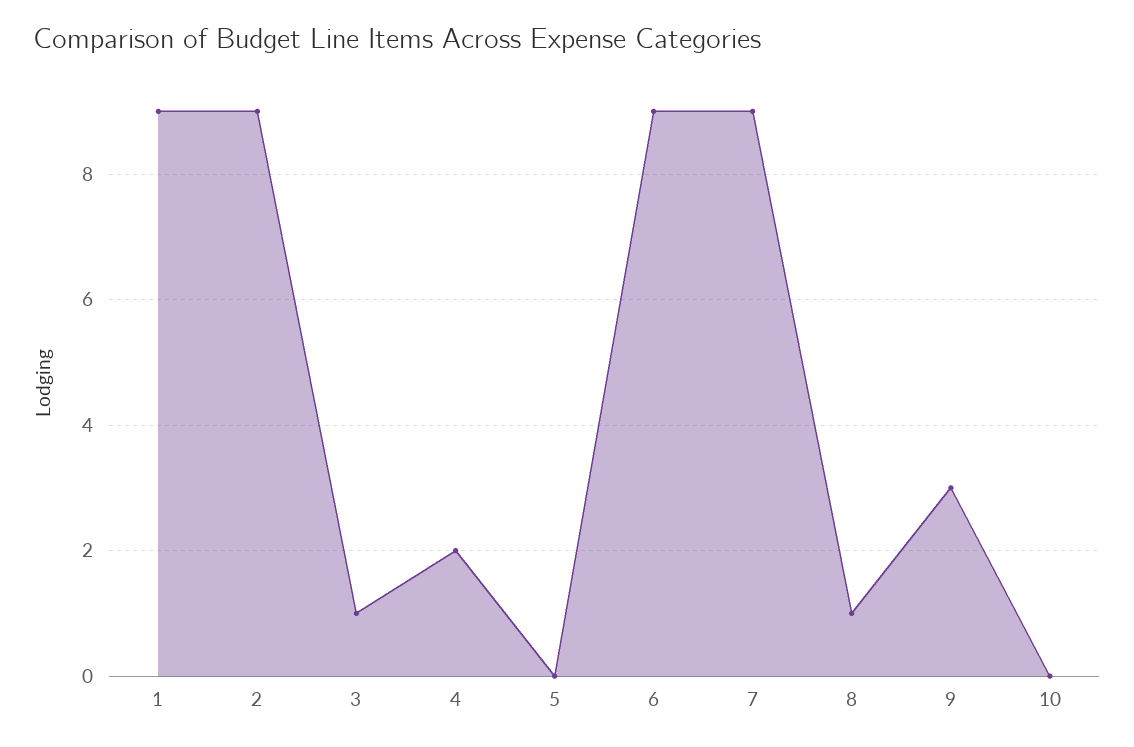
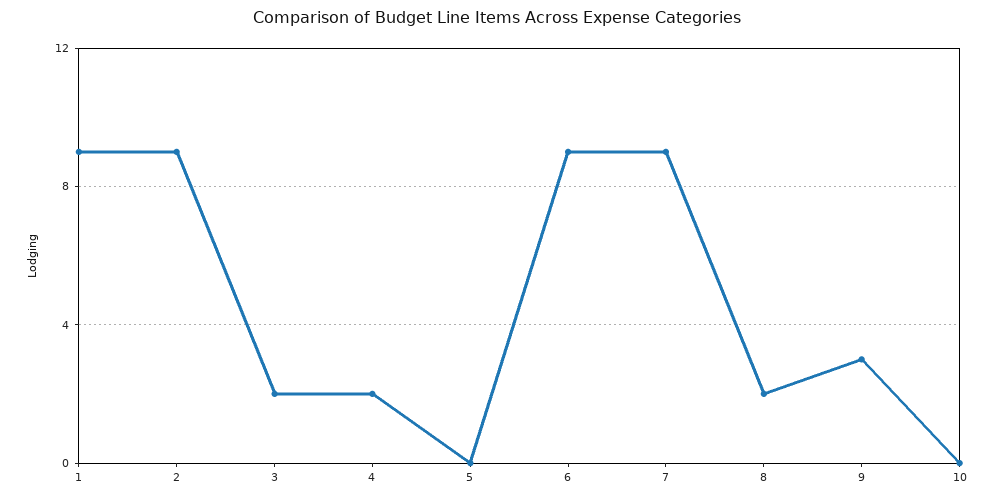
  {
    "1": 9,
    "2": 9,
-   "3": 1,
+   "3": 2,
    "4": 2,
    "5": 0,
    "6": 9,
    "7": 9,
-   "8": 1,
+   "8": 2,
    "9": 3,
    "10": 0
  }

